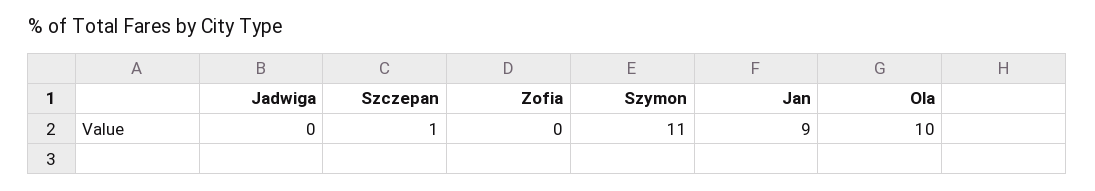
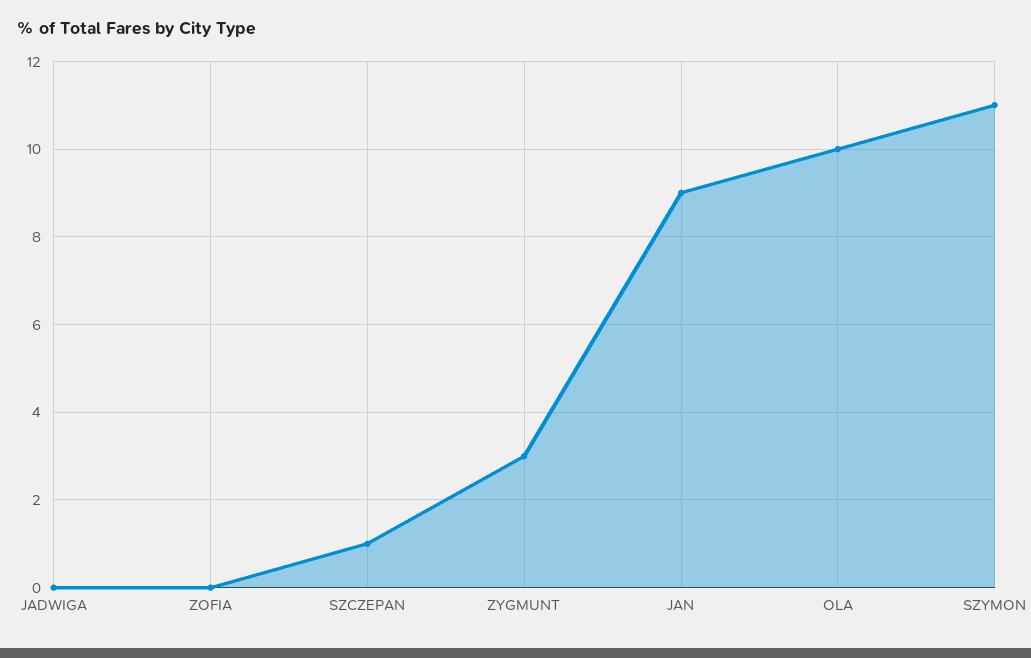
  {
    "Jadwiga": 0,
    "Szczepan": 1,
    "Zofia": 0,
    "Szymon": 11,
    "Jan": 9,
-   "Ola": 10
+   "Ola": 10,
+   "ZYGMUNT": 3
  }

